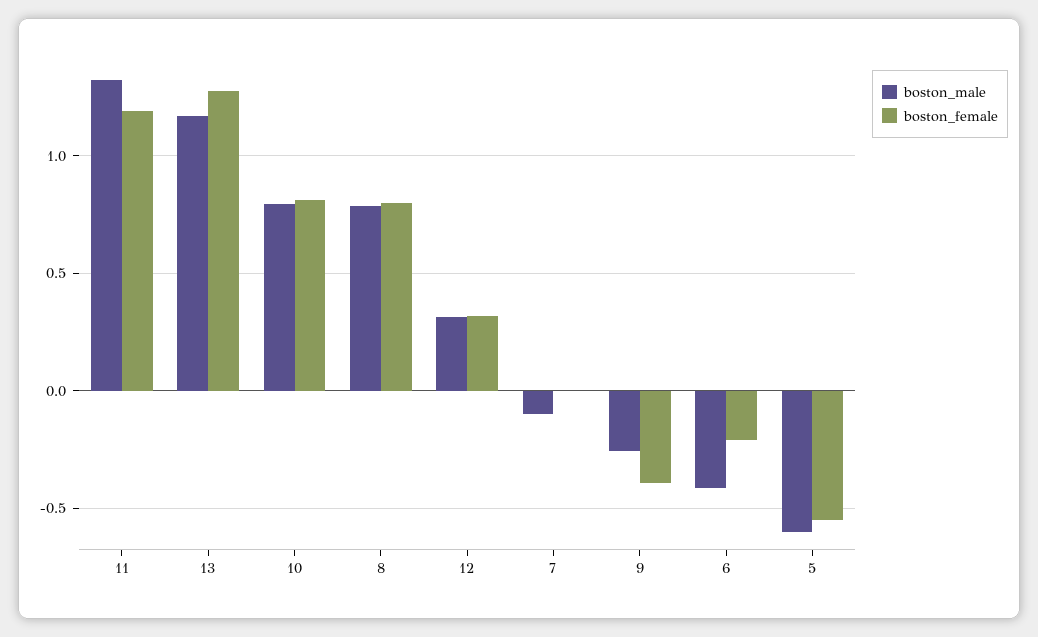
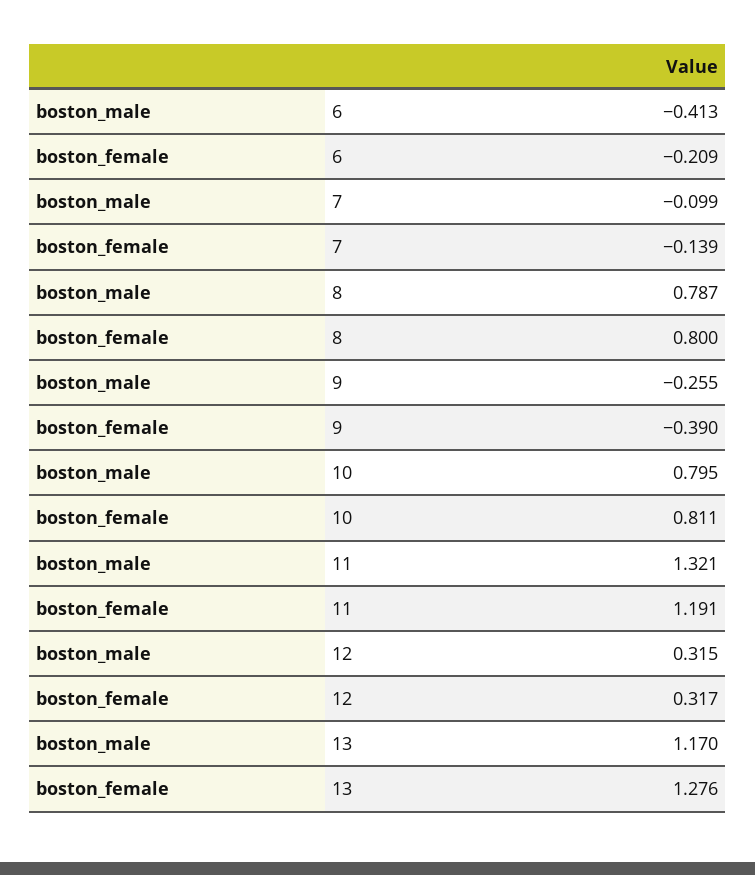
  {
    "boston_male": {
      "11": 1.321,
      "13": 1.17,
      "10": 0.795,
      "8": 0.787,
      "12": 0.315,
      "7": -0.099,
      "9": -0.255,
-     "6": -0.413,
+     "6": -0.413
-     "5": -0.6
    },
    "boston_female": {
      "11": 1.191,
      "13": 1.276,
      "10": 0.811,
      "8": 0.8,
      "12": 0.317,
-     "7": 0,
+     "7": -0.139,
      "9": -0.39,
-     "6": -0.209,
+     "6": -0.209
-     "5": -0.55
    }
  }

